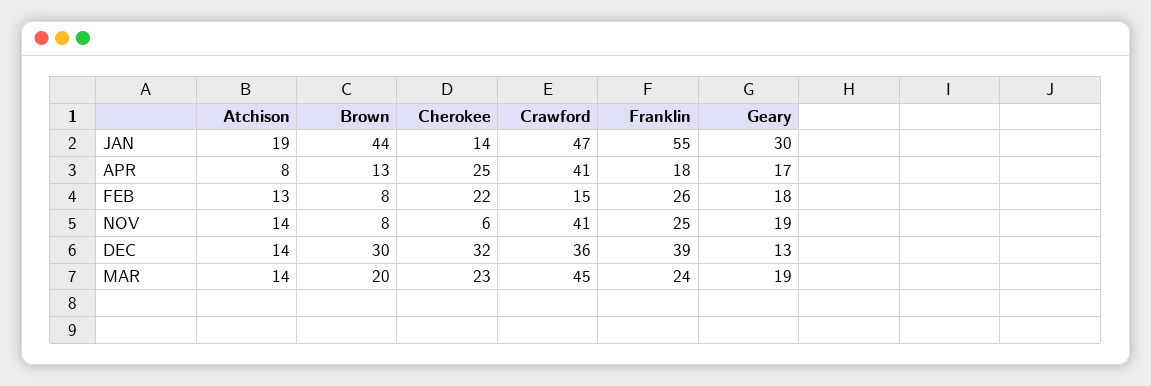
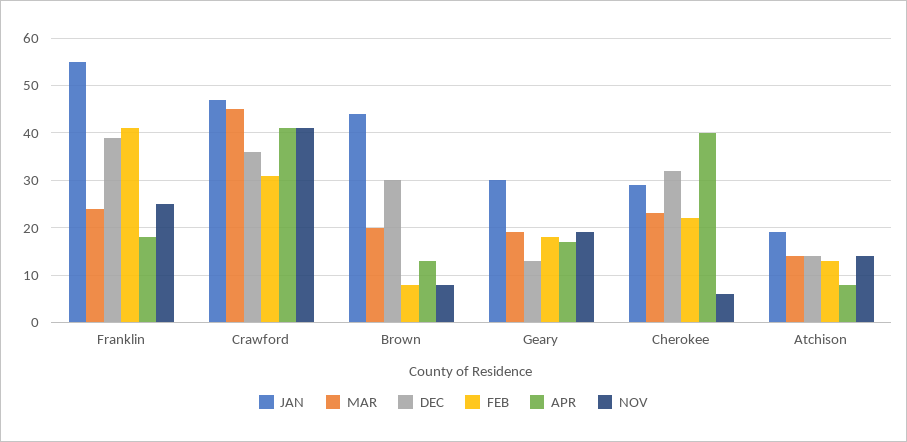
  {
    "JAN": {
      "Atchison": 19,
      "Brown": 44,
-     "Cherokee": 14,
+     "Cherokee": 30,
      "Crawford": 47,
      "Franklin": 55,
      "Geary": 30
    },
    "APR": {
      "Atchison": 8,
      "Brown": 13,
-     "Cherokee": 25,
+     "Cherokee": 40,
      "Crawford": 41,
      "Franklin": 18,
      "Geary": 17
    },
    "FEB": {
      "Atchison": 13,
      "Brown": 8,
      "Cherokee": 22,
-     "Crawford": 15,
+     "Crawford": 30,
-     "Franklin": 26,
+     "Franklin": 40,
      "Geary": 18
    },
    "NOV": {
      "Atchison": 14,
      "Brown": 8,
      "Cherokee": 6,
      "Crawford": 41,
      "Franklin": 25,
      "Geary": 19
    },
    "DEC": {
      "Atchison": 14,
      "Brown": 30,
      "Cherokee": 32,
      "Crawford": 36,
      "Franklin": 39,
      "Geary": 13
    },
    "MAR": {
      "Atchison": 14,
      "Brown": 20,
      "Cherokee": 23,
      "Crawford": 45,
      "Franklin": 24,
      "Geary": 19
    }
  }

